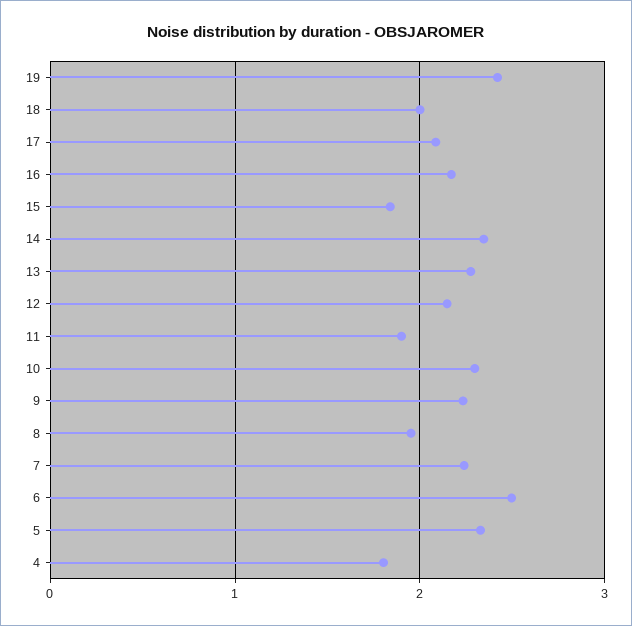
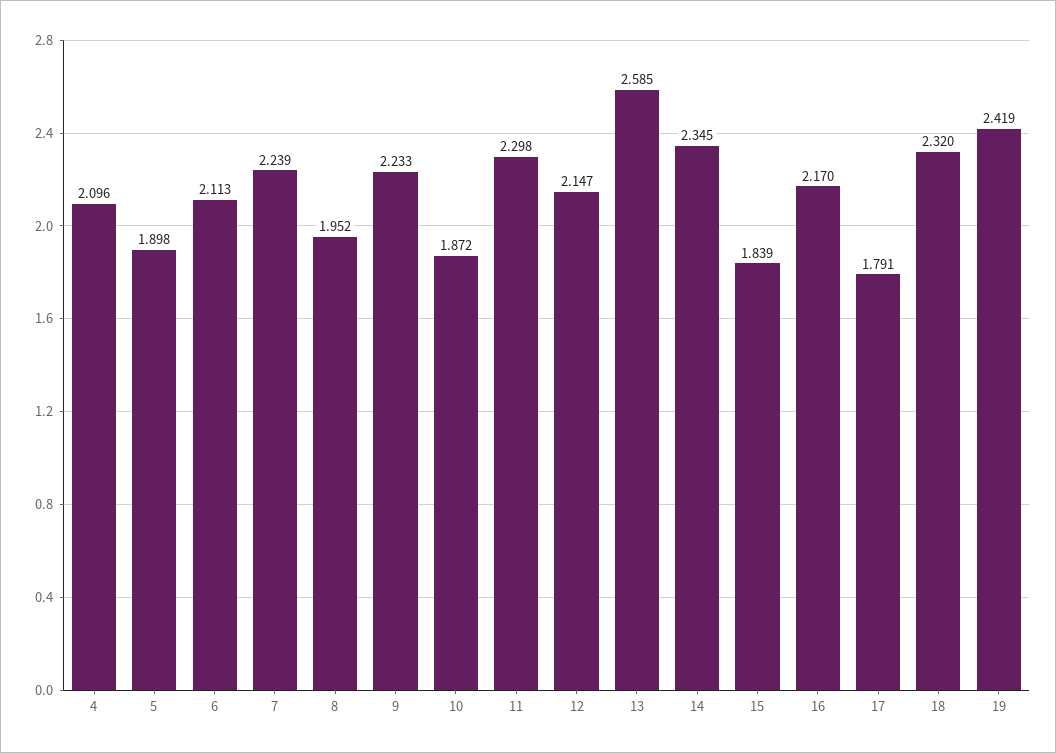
  {
    "19": 2.419,
-   "18": 2,
+   "18": 2.32,
-   "17": 2.1,
+   "17": 1.791,
    "16": 2.17,
    "15": 1.839,
    "14": 2.345,
-   "13": 2.3,
+   "13": 2.585,
    "12": 2.147,
-   "11": 1.9,
+   "11": 2.298,
-   "10": 2.3,
+   "10": 1.872,
    "9": 2.233,
    "8": 1.952,
    "7": 2.239,
-   "6": 2.5,
+   "6": 2.113,
-   "5": 2.3,
+   "5": 1.898,
-   "4": 1.8
+   "4": 2.096
  }

